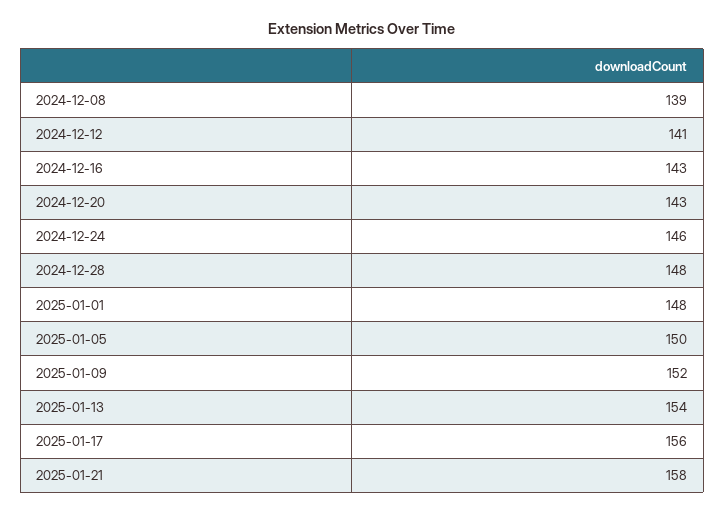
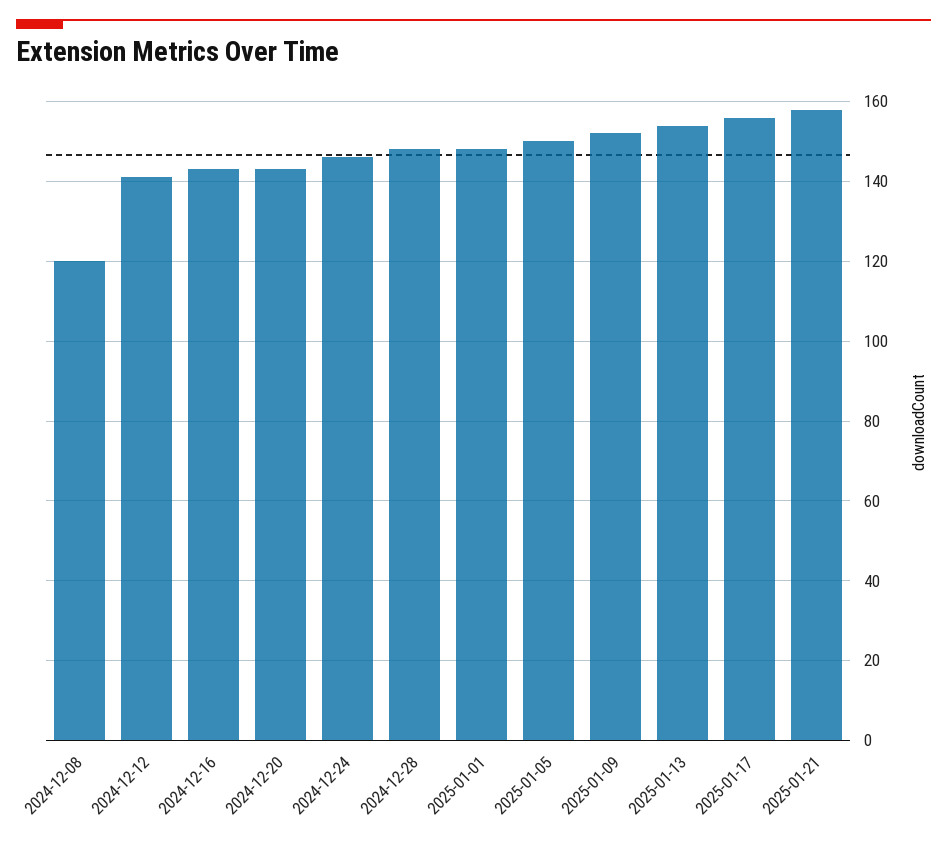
  {
-   "2024-12-08": 139,
+   "2024-12-08": 120,
    "2024-12-12": 141,
    "2024-12-16": 143,
    "2024-12-20": 143,
    "2024-12-24": 146,
    "2024-12-28": 148,
    "2025-01-01": 148,
    "2025-01-05": 150,
    "2025-01-09": 152,
    "2025-01-13": 154,
    "2025-01-17": 156,
    "2025-01-21": 158
  }

